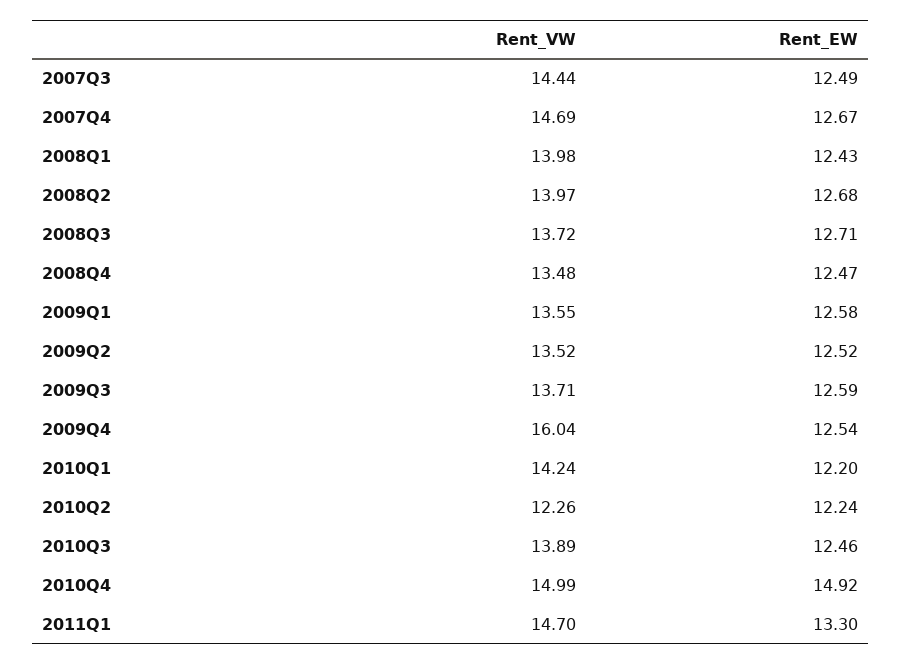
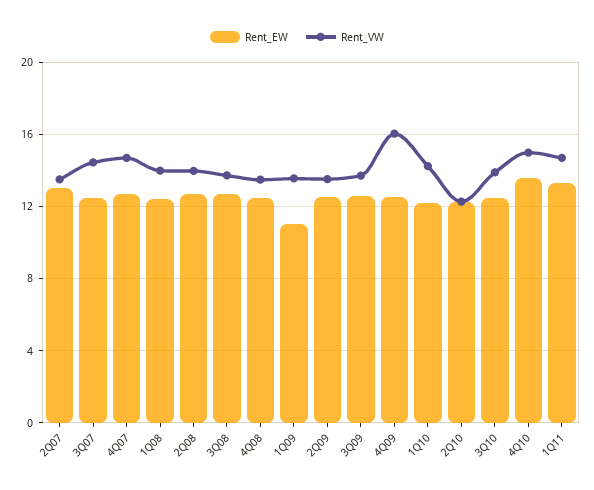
  {
    "Rent_VW": {
      "2007Q3": 14.44,
      "2007Q4": 14.69,
      "2008Q1": 13.98,
      "2008Q2": 13.97,
      "2008Q3": 13.72,
      "2008Q4": 13.48,
      "2009Q1": 13.55,
      "2009Q2": 13.52,
      "2009Q3": 13.71,
      "2009Q4": 16.04,
      "2010Q1": 14.24,
      "2010Q2": 12.26,
      "2010Q3": 13.89,
      "2010Q4": 14.99,
-     "2011Q1": 14.7
+     "2011Q1": 14.7,
+     "2Q07": 13.5
    },
    "Rent_EW": {
      "2007Q3": 12.49,
      "2007Q4": 12.67,
      "2008Q1": 12.43,
      "2008Q2": 12.68,
      "2008Q3": 12.71,
      "2008Q4": 12.47,
-     "2009Q1": 12.58,
+     "2009Q1": 11,
      "2009Q2": 12.52,
      "2009Q3": 12.59,
      "2009Q4": 12.54,
      "2010Q1": 12.2,
      "2010Q2": 12.24,
      "2010Q3": 12.46,
-     "2010Q4": 14.92,
+     "2010Q4": 13.5,
-     "2011Q1": 13.3
+     "2011Q1": 13.3,
+     "2Q07": 13
    }
  }

